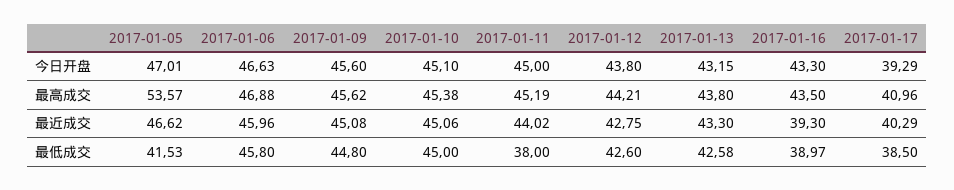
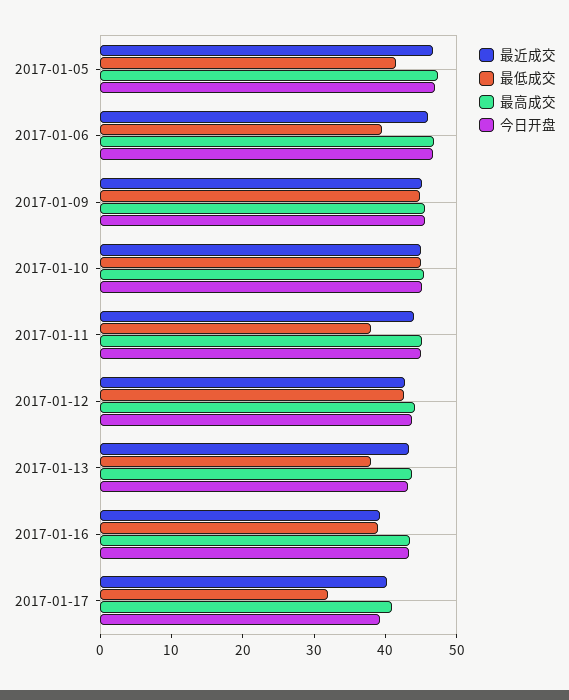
  {
    "今日开盘": {
      "2017-01-05": 47.01,
      "2017-01-06": 46.63,
      "2017-01-09": 45.6,
      "2017-01-10": 45.1,
      "2017-01-11": 45,
      "2017-01-12": 43.8,
      "2017-01-13": 43.15,
      "2017-01-16": 43.3,
      "2017-01-17": 39.29
    },
    "最高成交": {
-     "2017-01-05": 53.57,
+     "2017-01-05": 48,
      "2017-01-06": 46.88,
      "2017-01-09": 45.62,
      "2017-01-10": 45.38,
      "2017-01-11": 45.19,
      "2017-01-12": 44.21,
      "2017-01-13": 43.8,
      "2017-01-16": 43.5,
      "2017-01-17": 40.96
    },
    "最近成交": {
      "2017-01-05": 46.62,
      "2017-01-06": 45.96,
      "2017-01-09": 45.08,
      "2017-01-10": 45.06,
      "2017-01-11": 44.02,
      "2017-01-12": 42.75,
      "2017-01-13": 43.3,
      "2017-01-16": 39.3,
      "2017-01-17": 40.29
    },
    "最低成交": {
      "2017-01-05": 41.53,
-     "2017-01-06": 45.8,
+     "2017-01-06": 40,
      "2017-01-09": 44.8,
      "2017-01-10": 45,
      "2017-01-11": 38,
      "2017-01-12": 42.6,
-     "2017-01-13": 42.58,
+     "2017-01-13": 38,
      "2017-01-16": 38.97,
-     "2017-01-17": 38.5
+     "2017-01-17": 32
    }
  }

